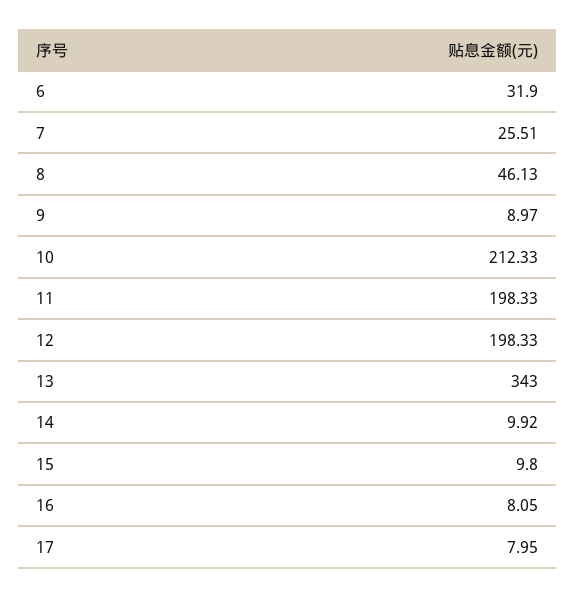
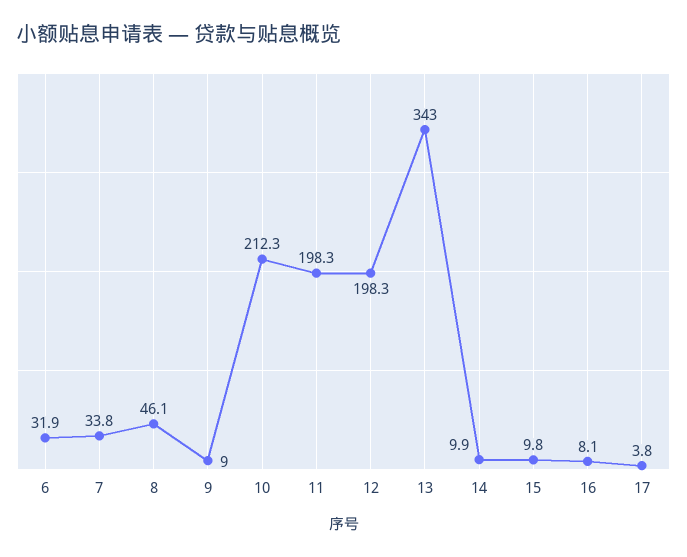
  {
    "6": 31.9,
-   "7": 25.51,
+   "7": 33.8,
    "8": 46.13,
    "9": 8.97,
    "10": 212.33,
    "11": 198.33,
    "12": 198.33,
    "13": 343,
    "14": 9.92,
    "15": 9.8,
    "16": 8.05,
-   "17": 7.95
+   "17": 3.8
  }

